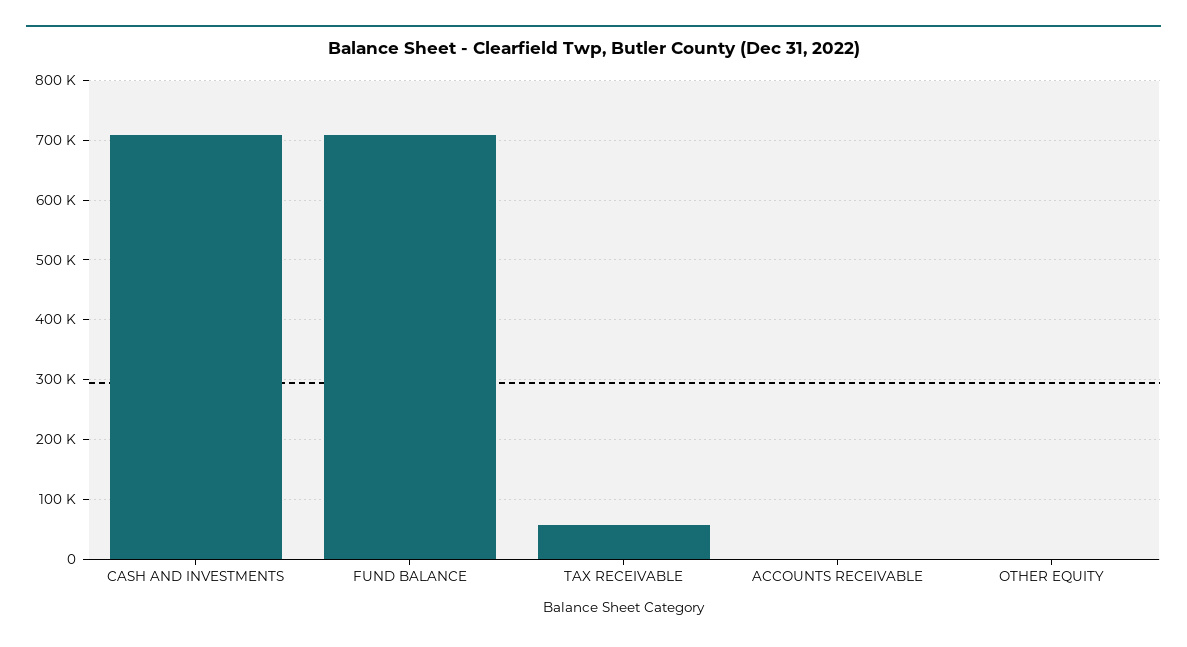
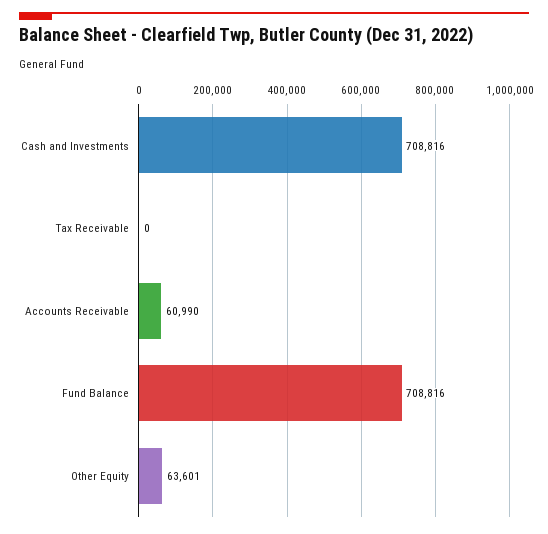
  {
    "CASH AND INVESTMENTS": 708816,
    "FUND BALANCE": 708816,
-   "TAX RECEIVABLE": 60000,
+   "TAX RECEIVABLE": 0,
-   "ACCOUNTS RECEIVABLE": 0,
+   "ACCOUNTS RECEIVABLE": 60990,
-   "OTHER EQUITY": 0
+   "OTHER EQUITY": 63601
  }

